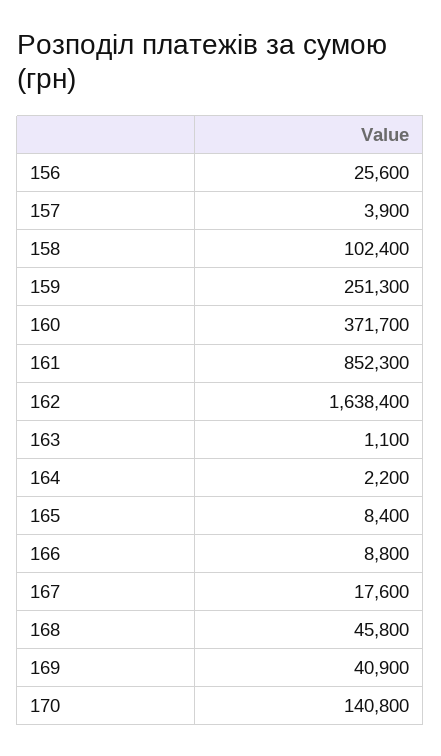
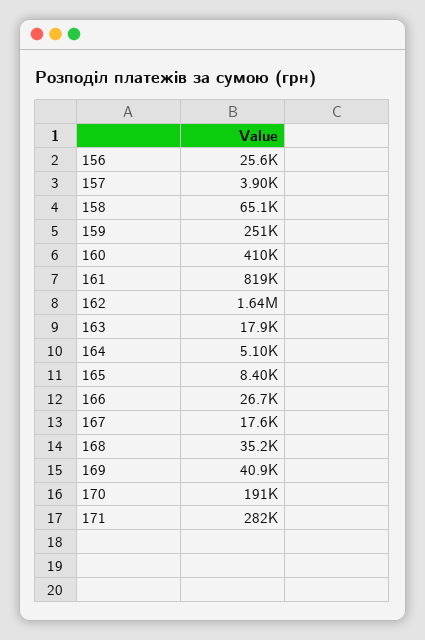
  {
    "156": 25600,
    "157": 3900,
-   "158": 102400,
+   "158": 65100,
    "159": 251300,
-   "160": 371700,
+   "160": 410000,
-   "161": 852300,
+   "161": 819000,
    "162": 1638400,
-   "163": 1100,
+   "163": 17900,
-   "164": 2200,
+   "164": 5100,
    "165": 8400,
-   "166": 8800,
+   "166": 26700,
    "167": 17600,
-   "168": 45800,
+   "168": 35200,
    "169": 40900,
-   "170": 140800
+   "170": 191000,
+   "171": 282000
  }

